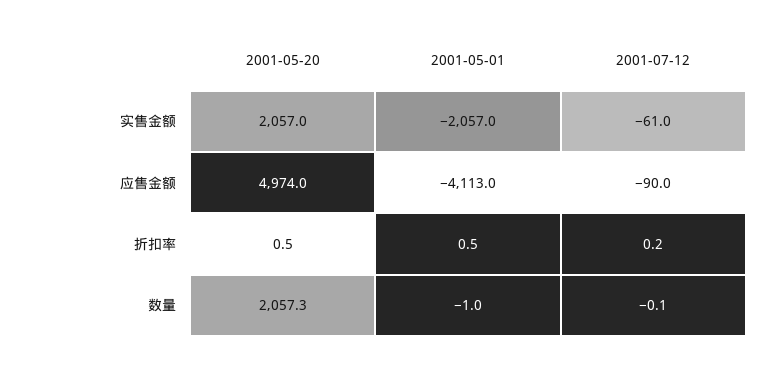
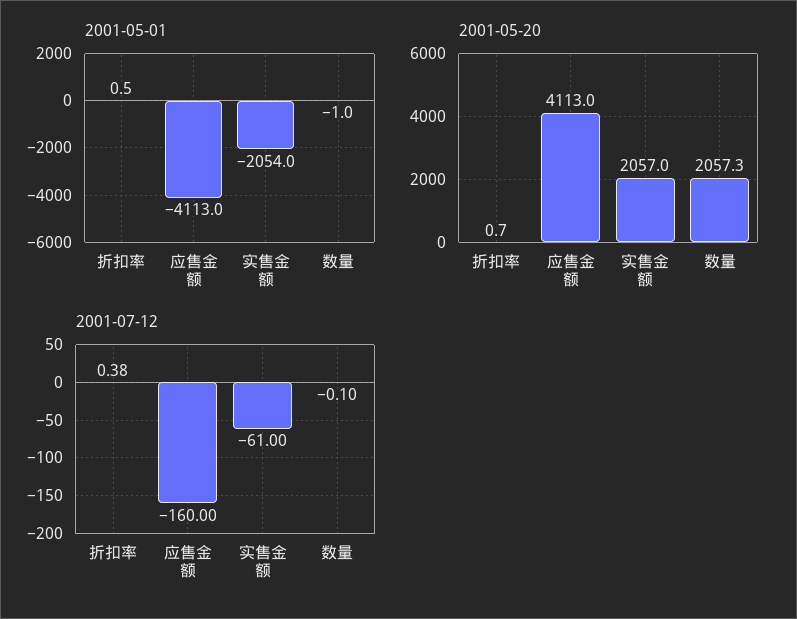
  {
    "2001-05-20": {
      "实售金额": 2057,
-     "应售金额": 4974,
+     "应售金额": 4113,
-     "折扣率": 0.5,
+     "折扣率": 0.7,
      "数量": 2057.3
    },
    "2001-05-01": {
-     "实售金额": -2057,
+     "实售金额": -2054,
      "应售金额": -4113,
      "折扣率": 0.5,
      "数量": -1
    },
    "2001-07-12": {
      "实售金额": -61,
-     "应售金额": -90,
+     "应售金额": -160,
-     "折扣率": 0.2,
+     "折扣率": 0.38,
      "数量": -0.1
    }
  }

